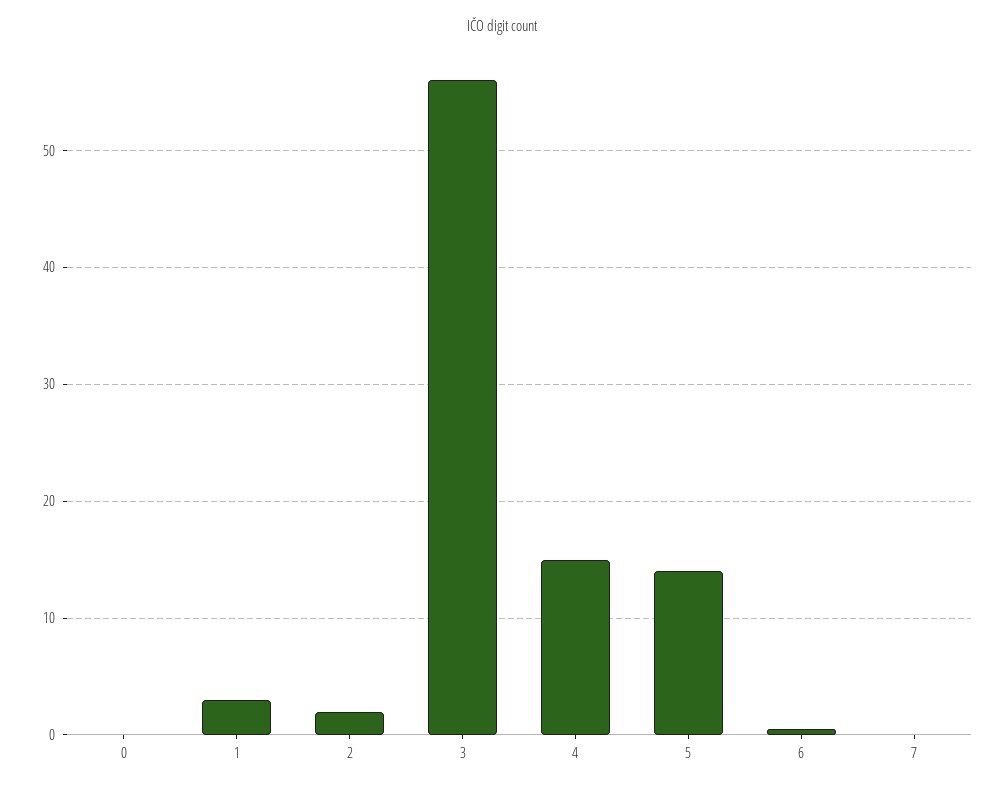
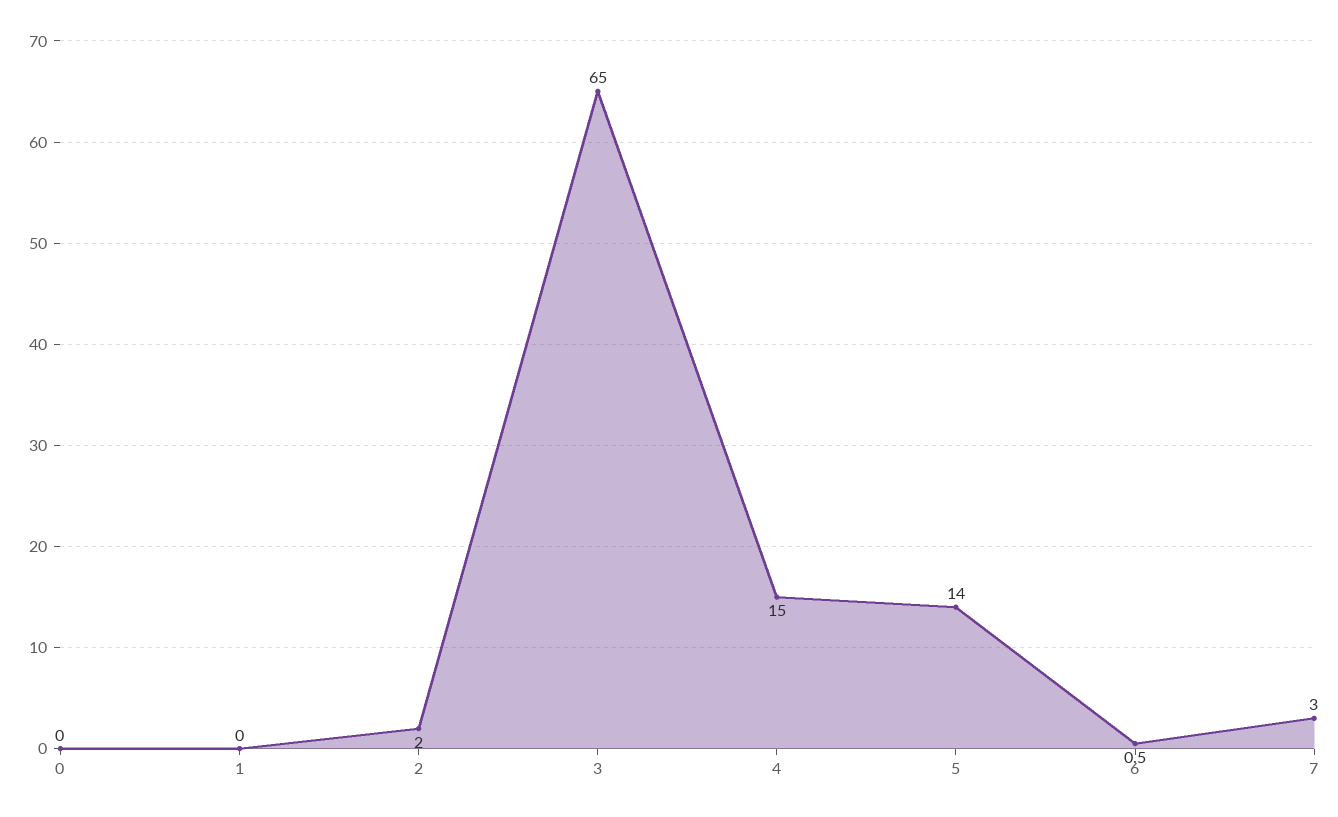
  {
    "0": 0,
-   "1": 3,
+   "1": 0,
    "2": 2,
-   "3": 56,
+   "3": 65,
    "4": 15,
    "5": 14,
    "6": 0.5,
-   "7": 0
+   "7": 3
  }

